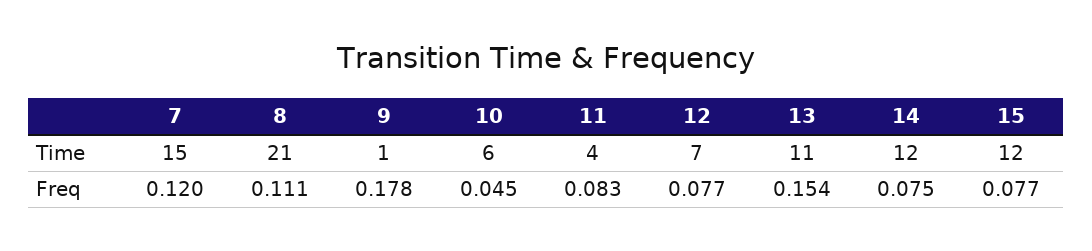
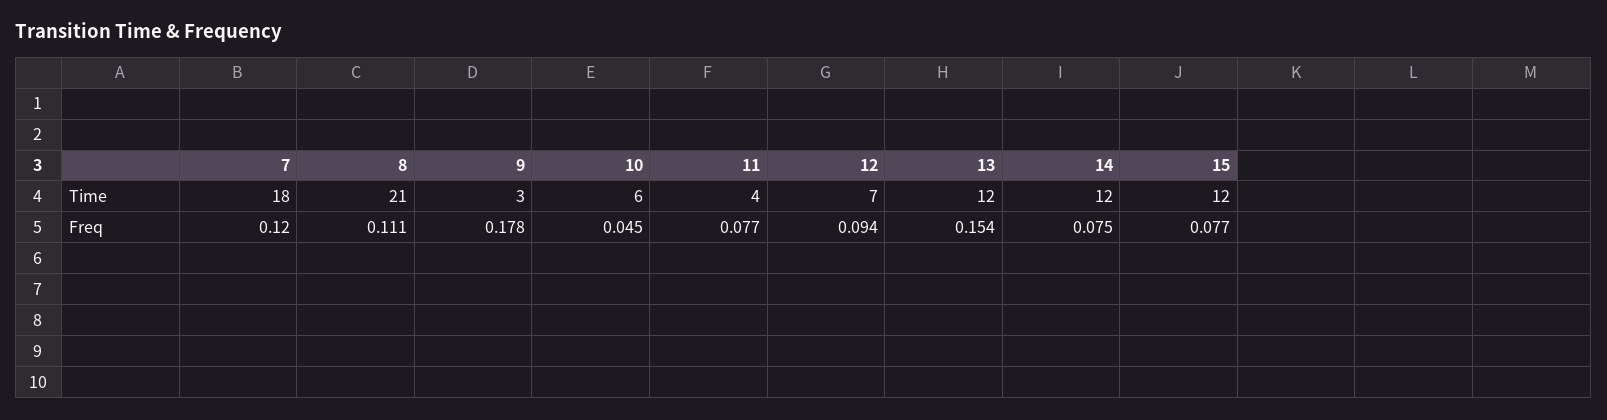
  {
    "7": {
-     "Time": 15,
+     "Time": 18,
      "Freq": 0.12
    },
    "8": {
      "Time": 21,
      "Freq": 0.111
    },
    "9": {
-     "Time": 1,
+     "Time": 3,
      "Freq": 0.178
    },
    "10": {
      "Time": 6,
      "Freq": 0.045
    },
    "11": {
      "Time": 4,
-     "Freq": 0.083
+     "Freq": 0.077
    },
    "12": {
      "Time": 7,
-     "Freq": 0.077
+     "Freq": 0.094
    },
    "13": {
-     "Time": 11,
+     "Time": 12,
      "Freq": 0.154
    },
    "14": {
      "Time": 12,
      "Freq": 0.075
    },
    "15": {
      "Time": 12,
      "Freq": 0.077
    }
  }

